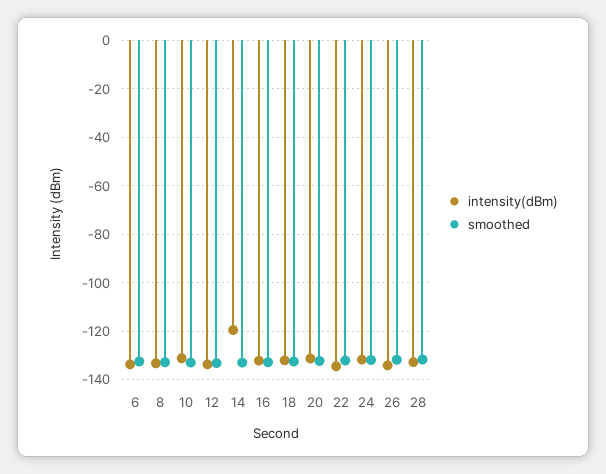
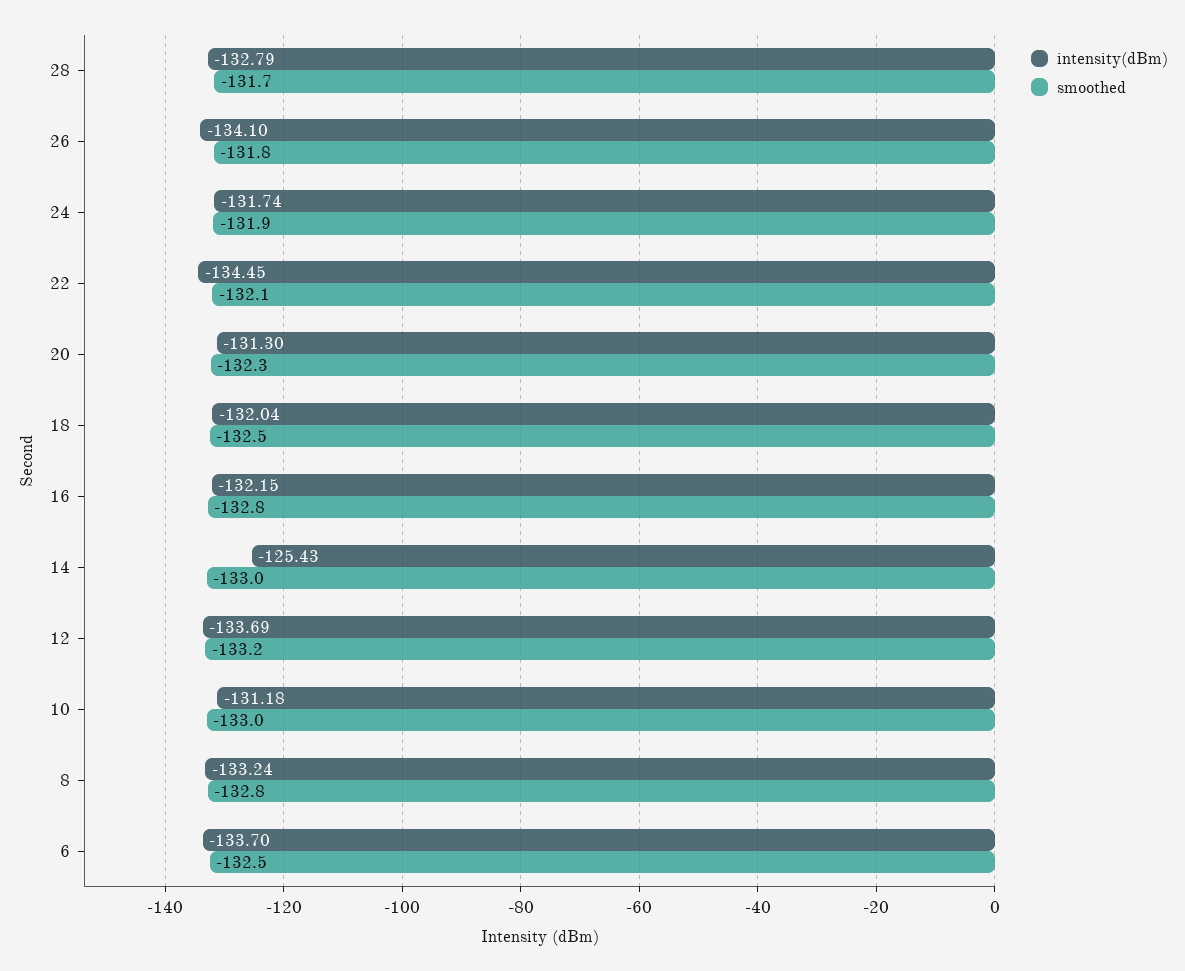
  {
    "intensity(dBm)": {
      "6": -133.7,
      "8": -133.24,
      "10": -131.18,
      "12": -133.69,
-     "14": -120,
+     "14": -125.43,
      "16": -132.15,
      "18": -132.04,
      "20": -131.3,
      "22": -134.45,
      "24": -131.74,
      "26": -134.1,
      "28": -132.79
    },
    "smoothed": {
      "6": -132.5,
      "8": -132.8,
      "10": -133,
      "12": -133.2,
      "14": -133,
      "16": -132.8,
      "18": -132.5,
      "20": -132.3,
      "22": -132.1,
      "24": -131.9,
      "26": -131.8,
      "28": -131.7
    }
  }

